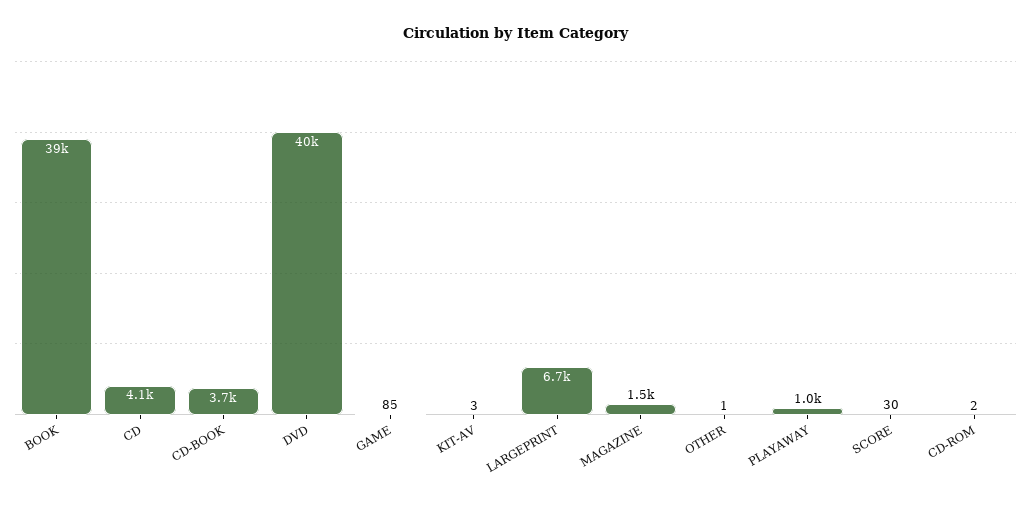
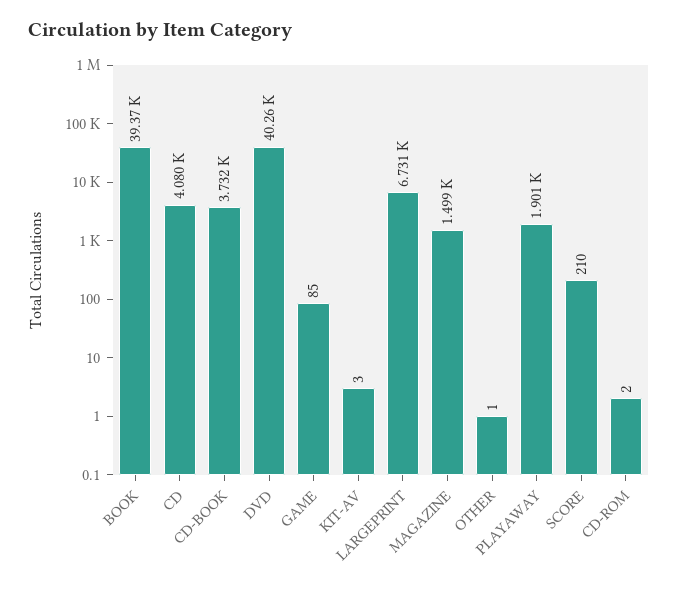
  {
    "BOOK": 39370,
    "CD": 4080,
    "CD-BOOK": 3732,
    "DVD": 40260,
    "GAME": 85,
    "KIT-AV": 3,
    "LARGEPRINT": 6731,
    "MAGAZINE": 1499,
    "OTHER": 1,
-   "PLAYAWAY": 1000,
+   "PLAYAWAY": 1901,
-   "SCORE": 30,
+   "SCORE": 210,
    "CD-ROM": 2
  }

